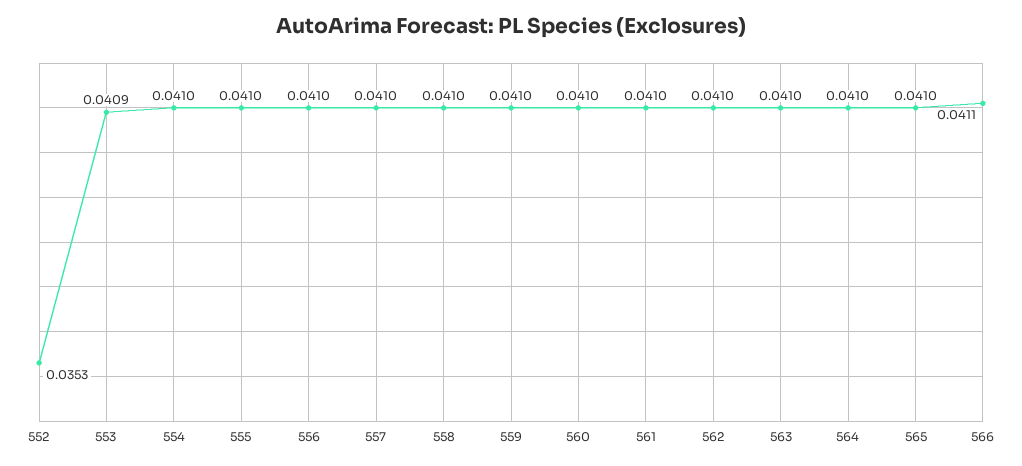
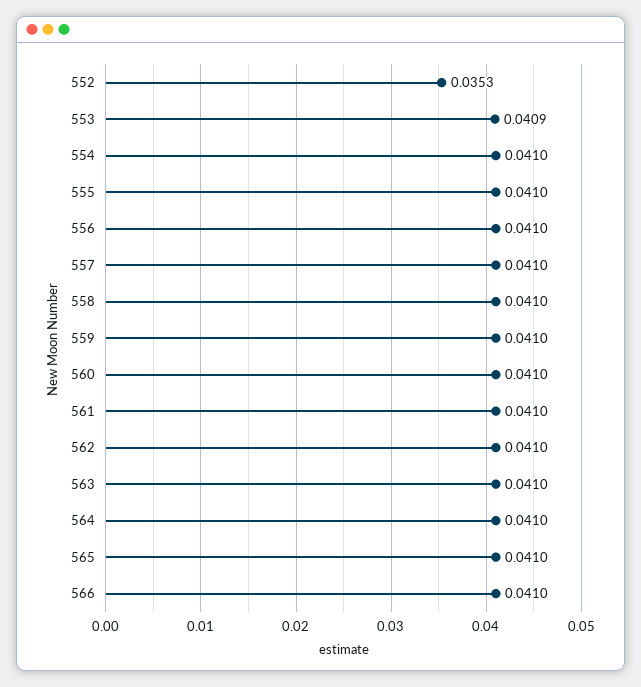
  {
    "552": 0.0353,
    "553": 0.0409,
    "554": 0.041,
    "555": 0.041,
    "556": 0.041,
    "557": 0.041,
    "558": 0.041,
    "559": 0.041,
    "560": 0.041,
    "561": 0.041,
    "562": 0.041,
    "563": 0.041,
    "564": 0.041,
    "565": 0.041,
-   "566": 0.0411
+   "566": 0.041
  }

